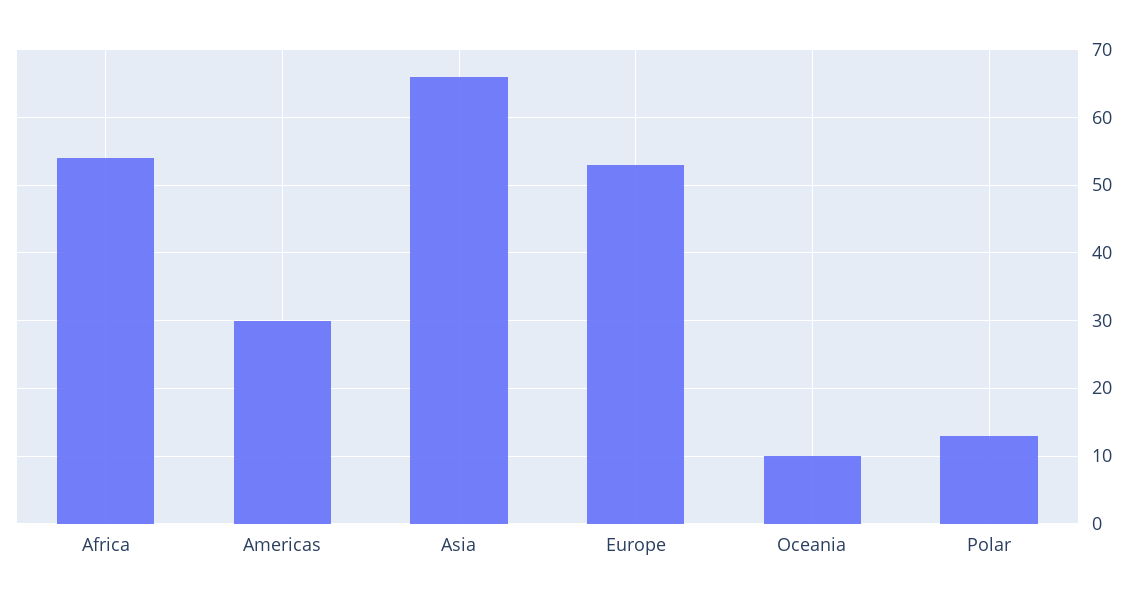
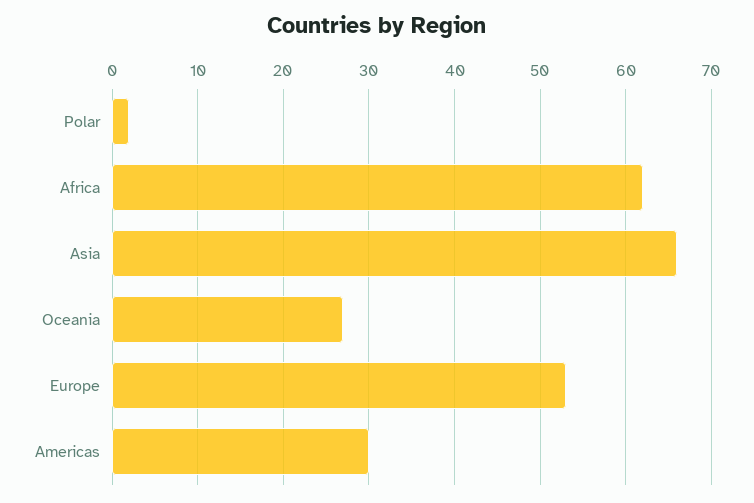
  {
-   "Africa": 54,
+   "Africa": 62,
    "Americas": 30,
    "Asia": 66,
    "Europe": 53,
-   "Oceania": 10,
+   "Oceania": 27,
-   "Polar": 13
+   "Polar": 2
  }

